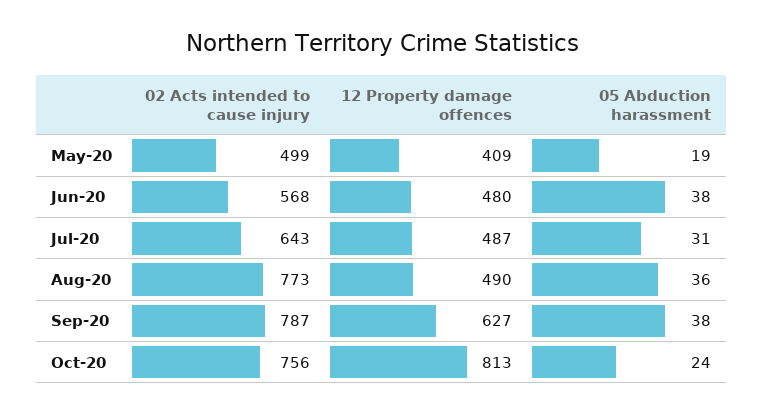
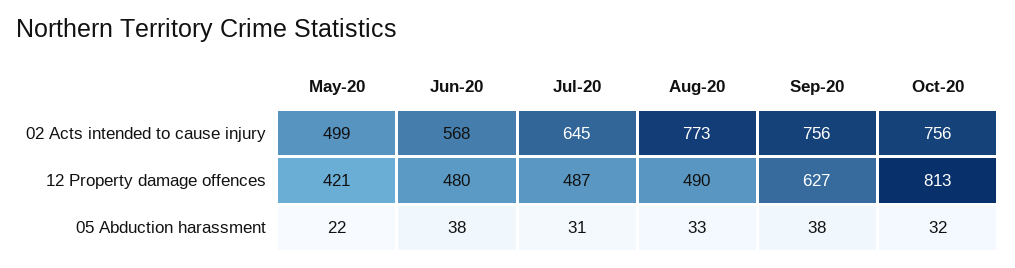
  {
    "02 Acts intended to cause injury": {
      "May-20": 499,
      "Jun-20": 568,
-     "Jul-20": 643,
+     "Jul-20": 645,
      "Aug-20": 773,
-     "Sep-20": 787,
+     "Sep-20": 756,
      "Oct-20": 756
    },
    "12 Property damage offences": {
-     "May-20": 409,
+     "May-20": 421,
      "Jun-20": 480,
      "Jul-20": 487,
      "Aug-20": 490,
      "Sep-20": 627,
      "Oct-20": 813
    },
    "05 Abduction harassment": {
-     "May-20": 19,
+     "May-20": 22,
      "Jun-20": 38,
      "Jul-20": 31,
-     "Aug-20": 36,
+     "Aug-20": 33,
      "Sep-20": 38,
-     "Oct-20": 24
+     "Oct-20": 32
    }
  }

